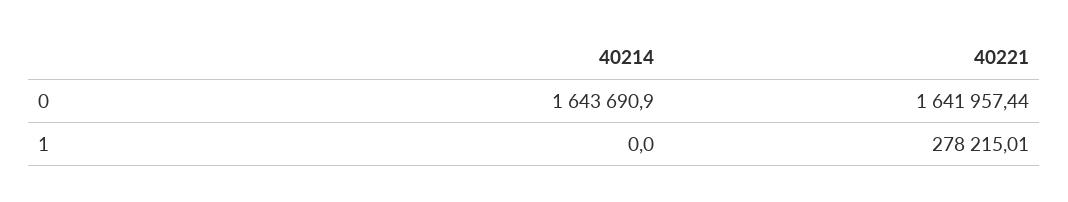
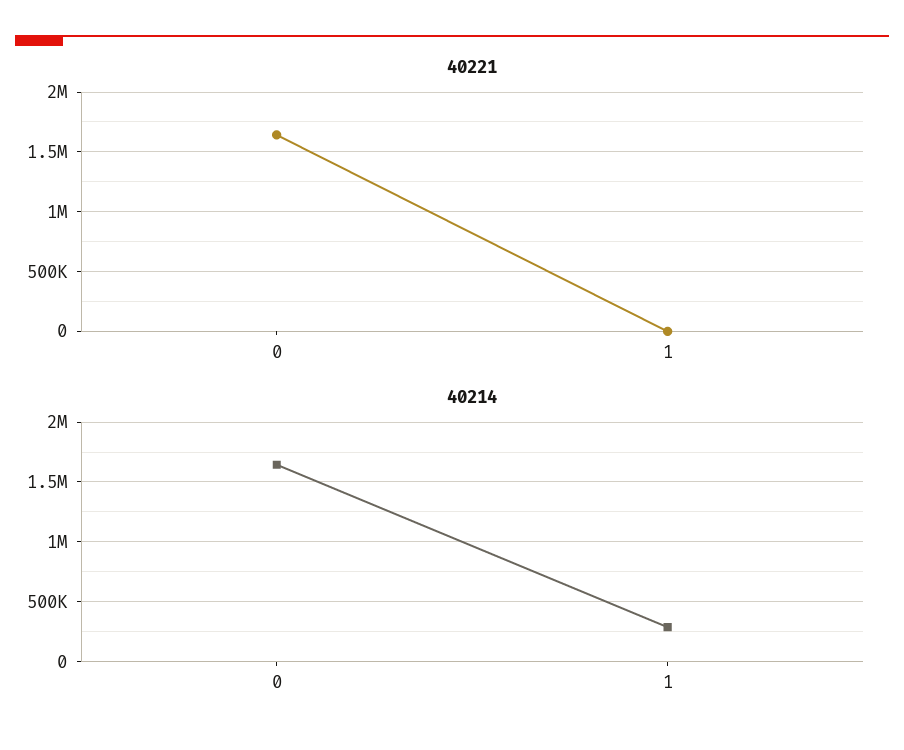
  {
    "40214": {
      "0": 1643690.9,
-     "1": 0
+     "1": 300000
    },
    "40221": {
      "0": 1641957.44,
-     "1": 278215.01
+     "1": 0
    }
  }

